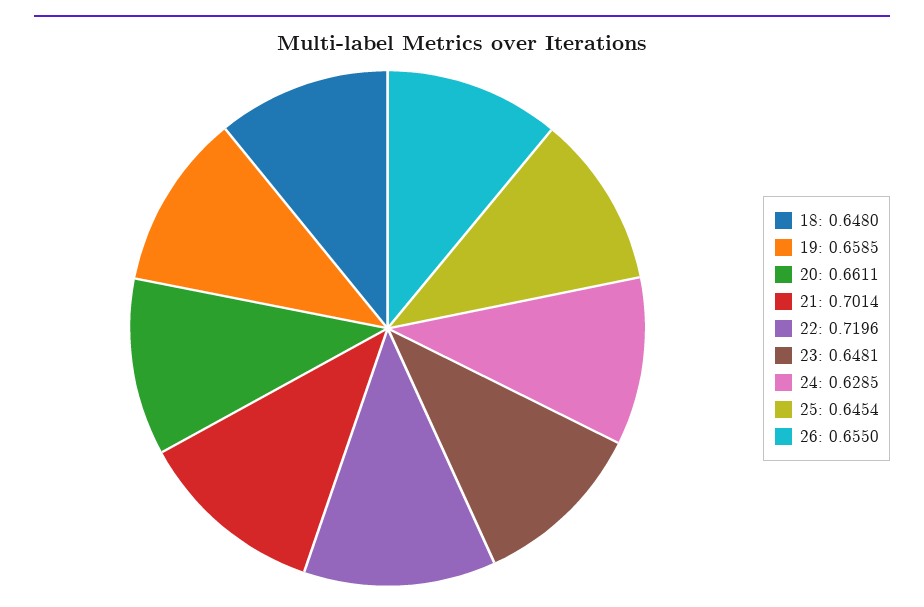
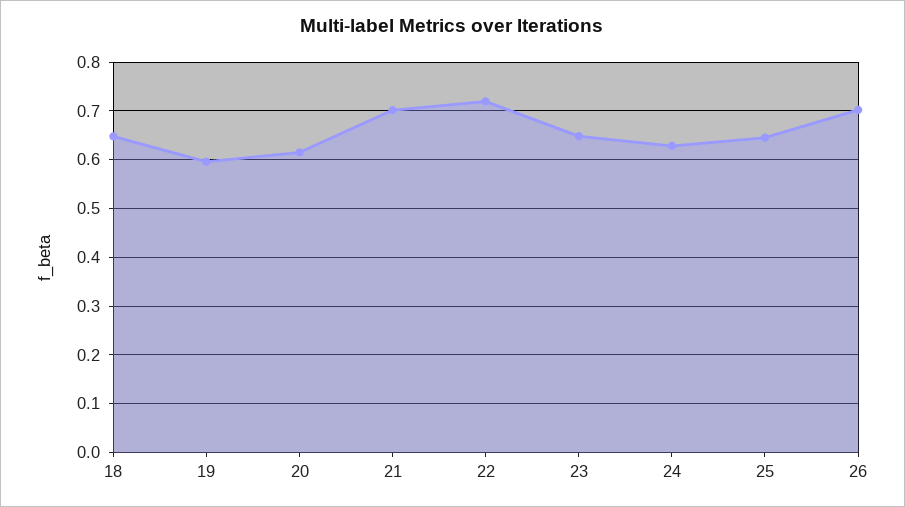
  {
    "18": 0.648,
-   "19": 0.6585,
+   "19": 0.6,
-   "20": 0.6611,
+   "20": 0.62,
    "21": 0.7014,
    "22": 0.7196,
    "23": 0.6481,
    "24": 0.6285,
    "25": 0.6454,
-   "26": 0.655
+   "26": 0.7
  }

